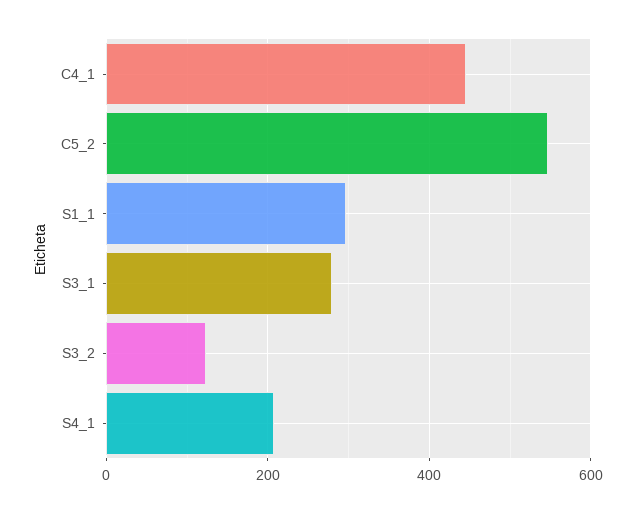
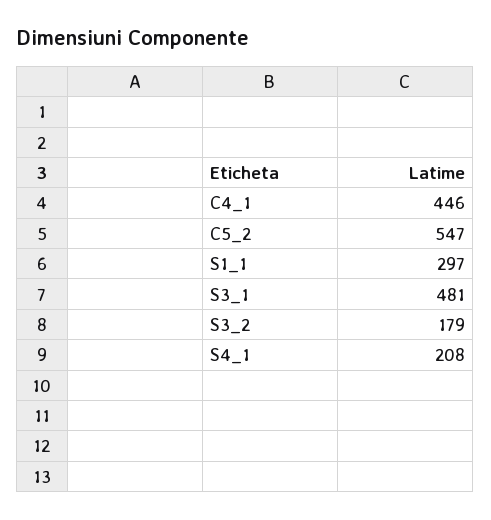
  {
    "C4_1": 446,
    "C5_2": 547,
    "S1_1": 297,
-   "S3_1": 280,
+   "S3_1": 481,
-   "S3_2": 120,
+   "S3_2": 179,
    "S4_1": 208
  }

